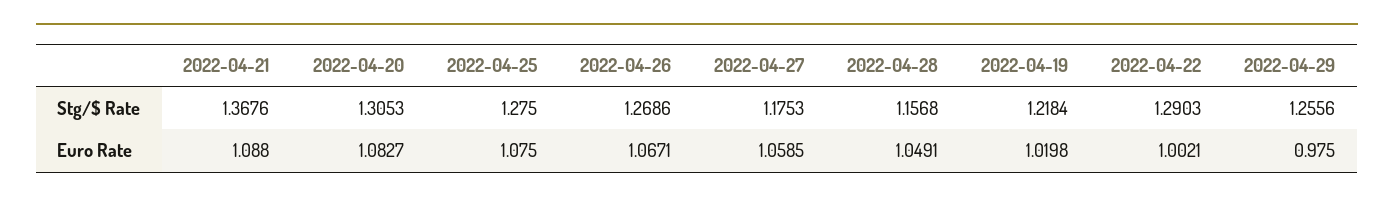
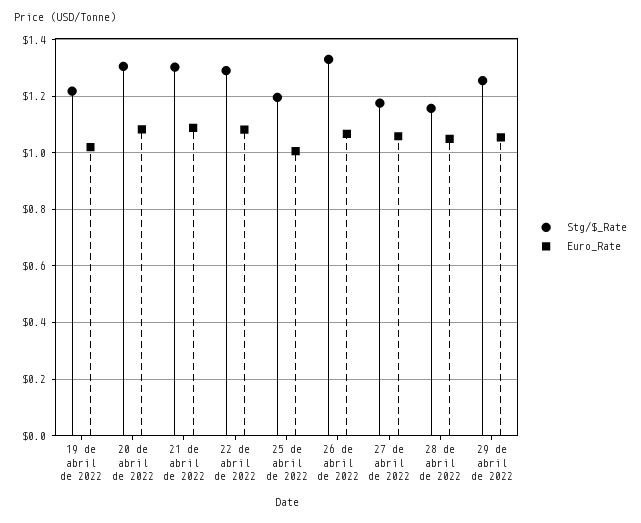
  {
    "Stg/$ Rate": {
-     "2022-04-21": 1.3676,
+     "2022-04-21": 1.3,
      "2022-04-20": 1.3053,
-     "2022-04-25": 1.275,
+     "2022-04-25": 1.2,
-     "2022-04-26": 1.2686,
+     "2022-04-26": 1.325,
      "2022-04-27": 1.1753,
      "2022-04-28": 1.1568,
      "2022-04-19": 1.2184,
      "2022-04-22": 1.2903,
      "2022-04-29": 1.2556
    },
    "Euro Rate": {
      "2022-04-21": 1.088,
      "2022-04-20": 1.0827,
-     "2022-04-25": 1.075,
+     "2022-04-25": 1,
      "2022-04-26": 1.0671,
      "2022-04-27": 1.0585,
      "2022-04-28": 1.0491,
      "2022-04-19": 1.0198,
-     "2022-04-22": 1.0021,
+     "2022-04-22": 1.075,
-     "2022-04-29": 0.975
+     "2022-04-29": 1.05
    }
  }

